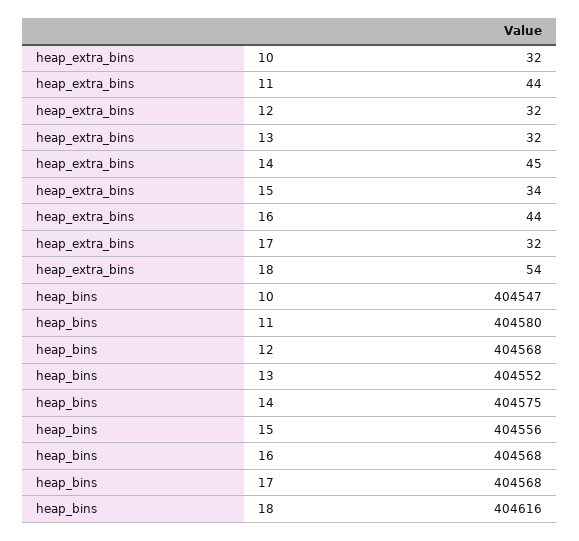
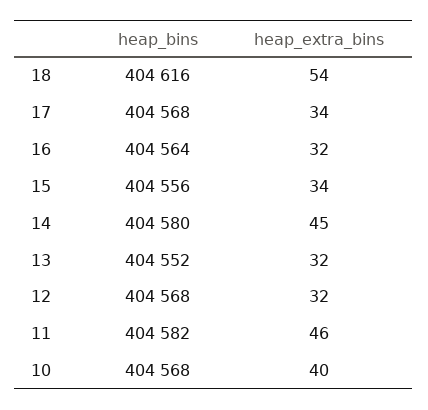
  {
    "heap_extra_bins": {
-     "10": 32,
+     "10": 40,
-     "11": 44,
+     "11": 46,
      "12": 32,
      "13": 32,
      "14": 45,
      "15": 34,
-     "16": 44,
+     "16": 32,
-     "17": 32,
+     "17": 34,
      "18": 54
    },
    "heap_bins": {
-     "10": 404547,
+     "10": 404568,
-     "11": 404580,
+     "11": 404582,
      "12": 404568,
      "13": 404552,
-     "14": 404575,
+     "14": 404580,
      "15": 404556,
-     "16": 404568,
+     "16": 404564,
      "17": 404568,
      "18": 404616
    }
  }

